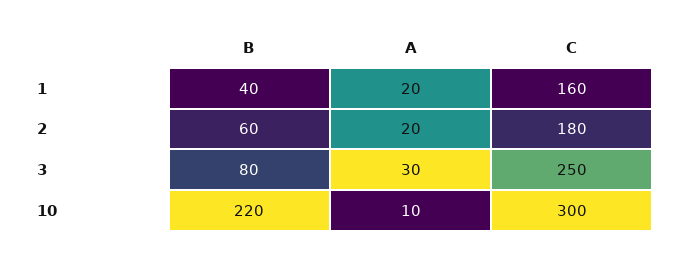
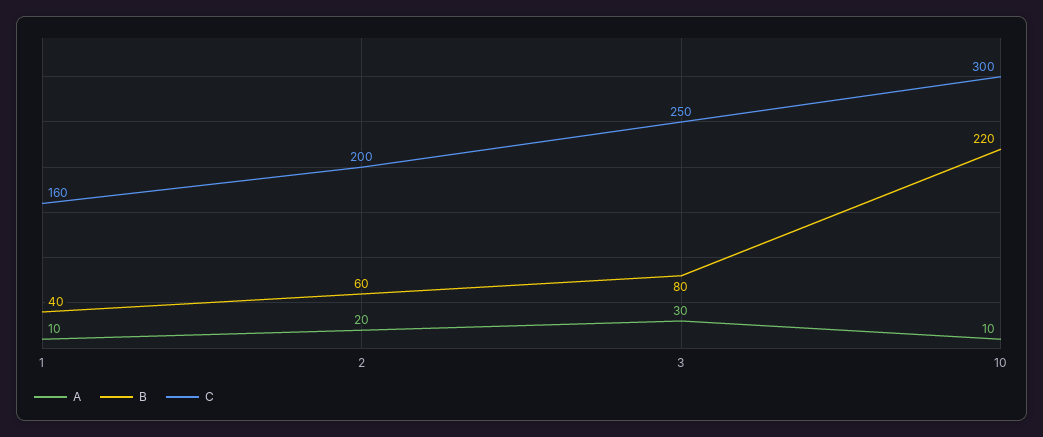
  {
    "B": {
      "1": 40,
      "2": 60,
      "3": 80,
      "10": 220
    },
    "A": {
-     "1": 20,
+     "1": 10,
      "2": 20,
      "3": 30,
      "10": 10
    },
    "C": {
      "1": 160,
-     "2": 180,
+     "2": 200,
      "3": 250,
      "10": 300
    }
  }

